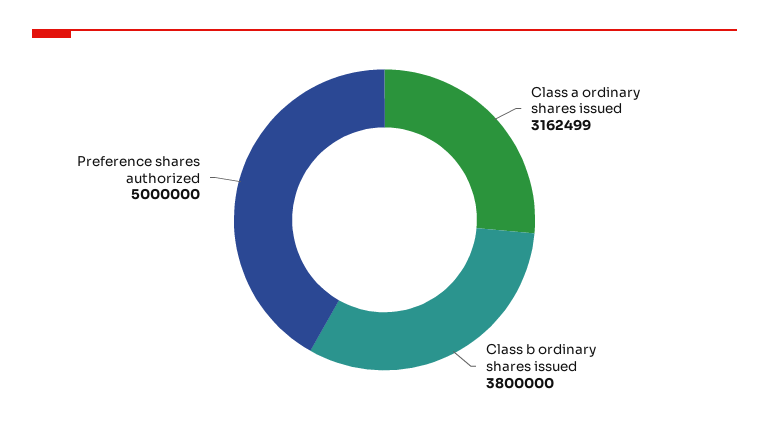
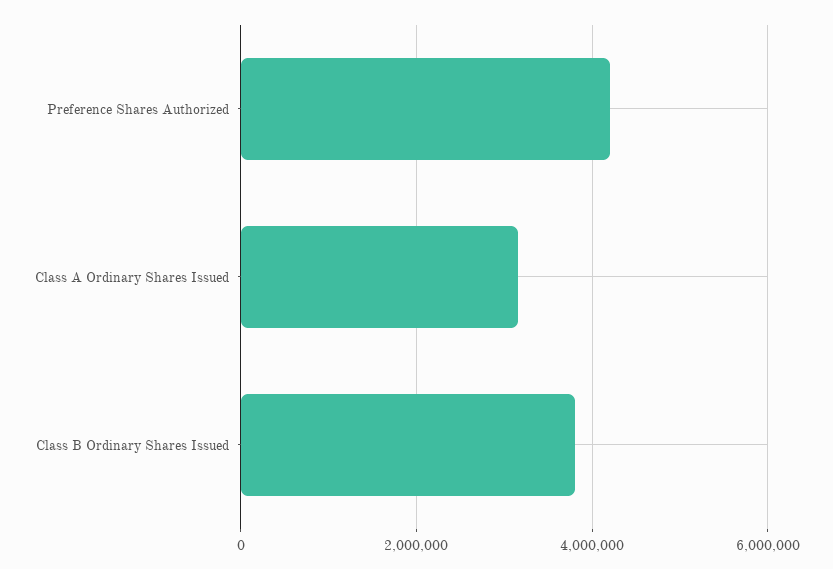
  {
    "Class a ordinary shares issued": 3162499,
    "Class b ordinary shares issued": 3800000,
-   "Preference shares authorized": 5000000
+   "Preference shares authorized": 4200000
  }

